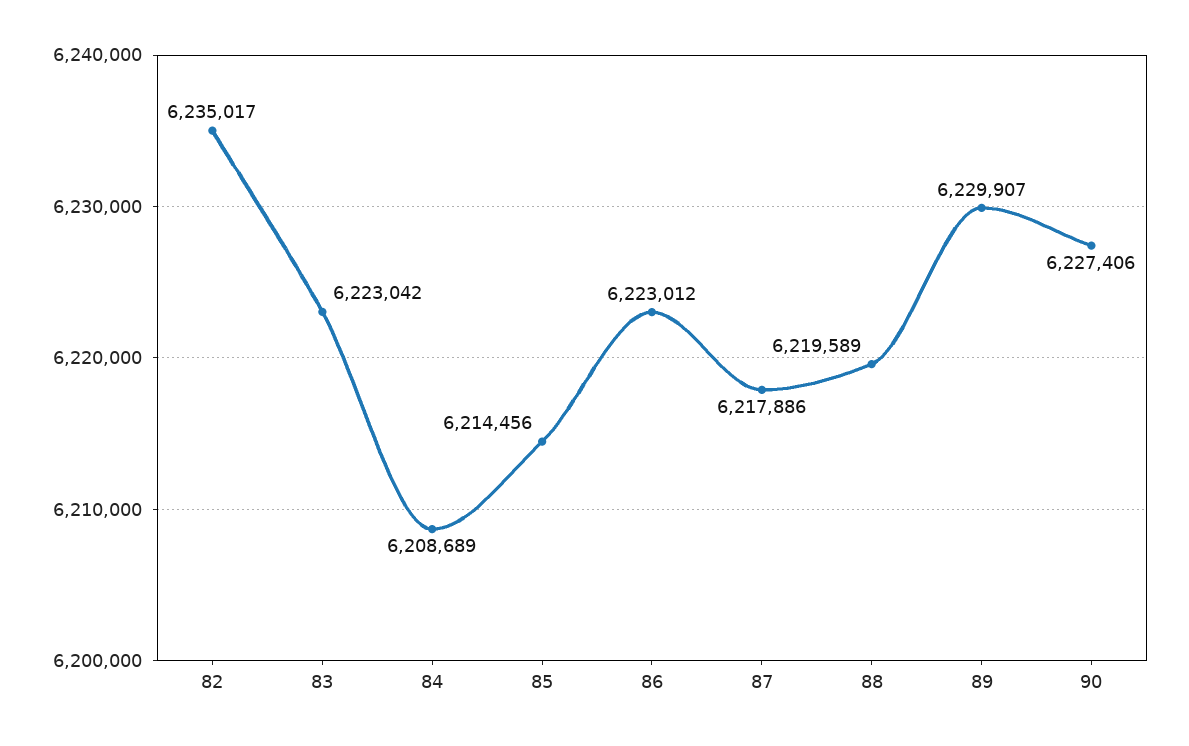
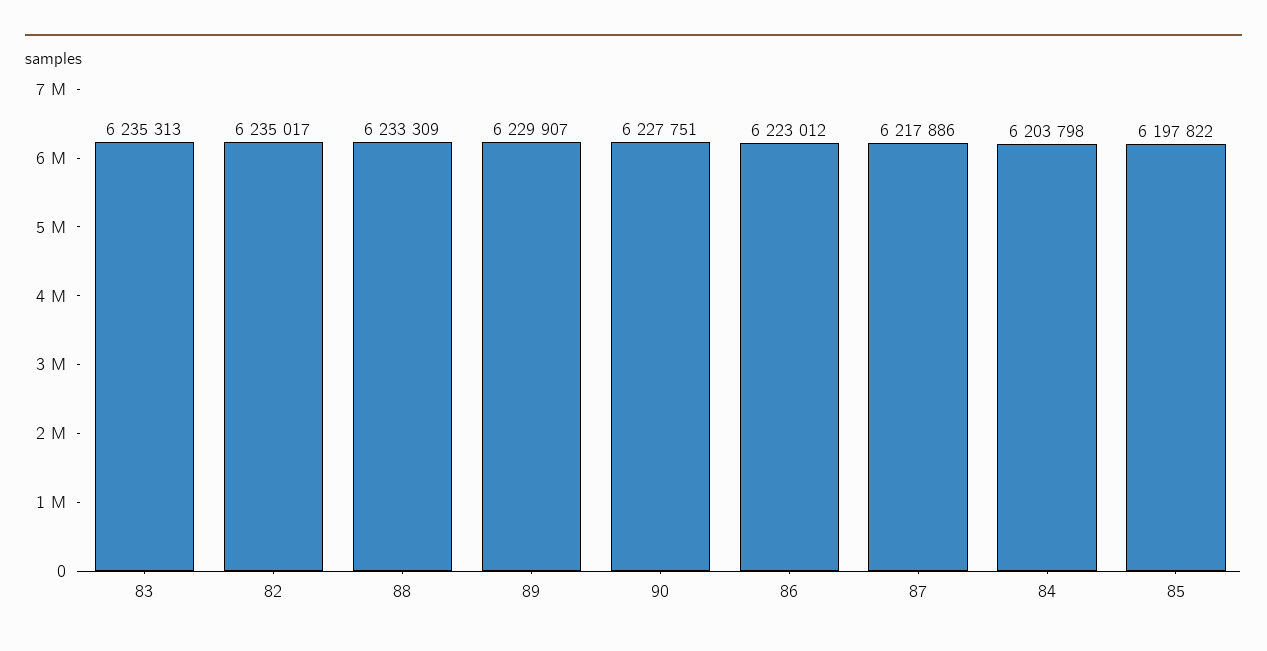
  {
    "82": 6235017,
-   "83": 6223042,
+   "83": 6235313,
-   "84": 6208689,
+   "84": 6203798,
-   "85": 6214456,
+   "85": 6197822,
    "86": 6223012,
    "87": 6217886,
-   "88": 6219589,
+   "88": 6233309,
    "89": 6229907,
-   "90": 6227406
+   "90": 6227751
  }

